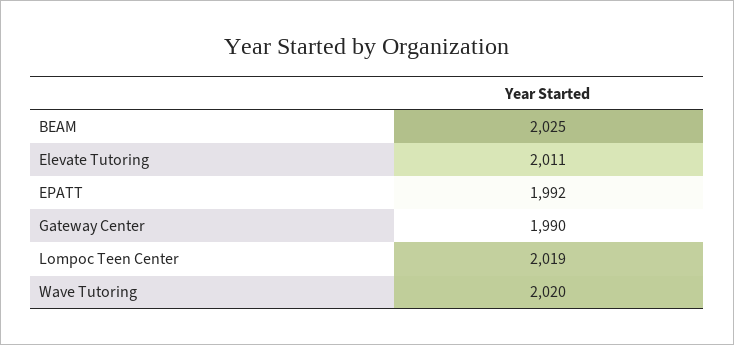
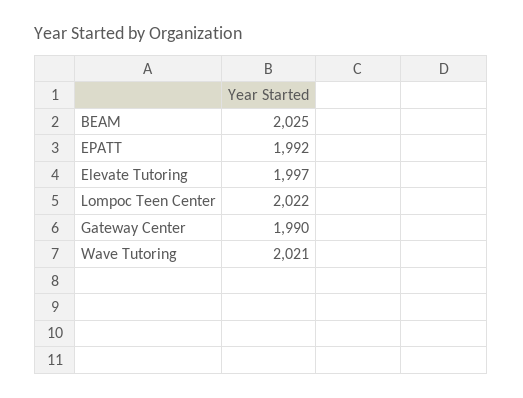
  {
    "BEAM": 2025,
-   "Elevate Tutoring": 2011,
+   "Elevate Tutoring": 1997,
    "EPATT": 1992,
    "Gateway Center": 1990,
-   "Lompoc Teen Center": 2019,
+   "Lompoc Teen Center": 2022,
-   "Wave Tutoring": 2020
+   "Wave Tutoring": 2021
  }

